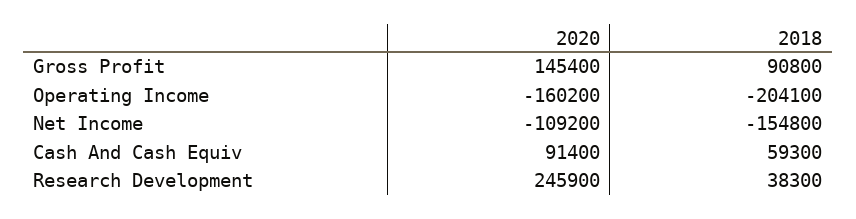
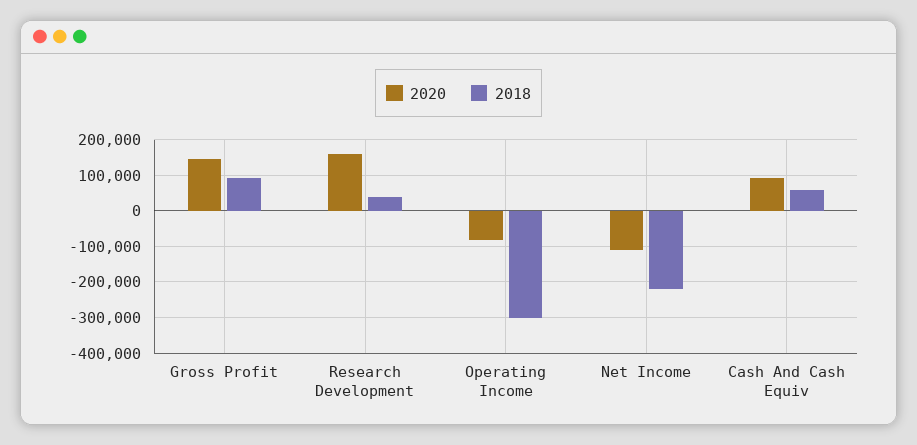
  {
    "2020": {
      "Gross Profit": 145400,
-     "Operating Income": -160200,
+     "Operating Income": -80000,
      "Net Income": -109200,
      "Cash And Cash Equiv": 91400,
-     "Research Development": 245900
+     "Research Development": 160000
    },
    "2018": {
      "Gross Profit": 90800,
-     "Operating Income": -204100,
+     "Operating Income": -300000,
-     "Net Income": -154800,
+     "Net Income": -220000,
      "Cash And Cash Equiv": 59300,
      "Research Development": 38300
    }
  }

